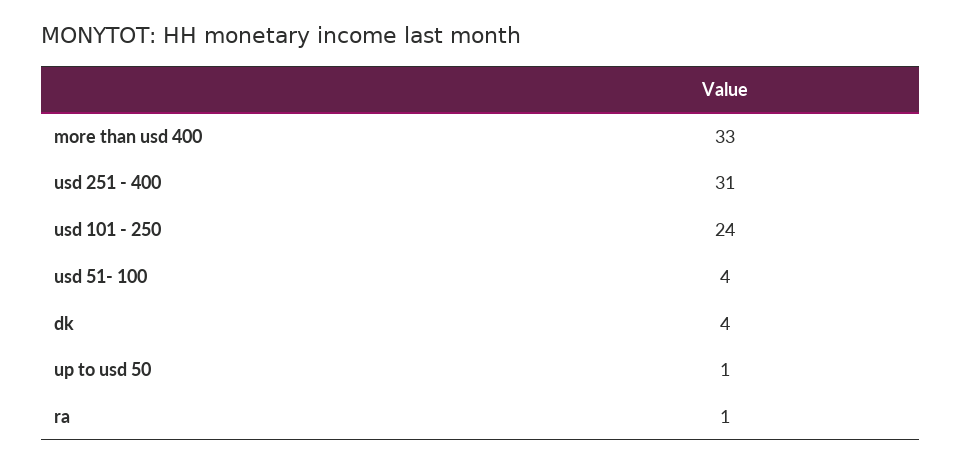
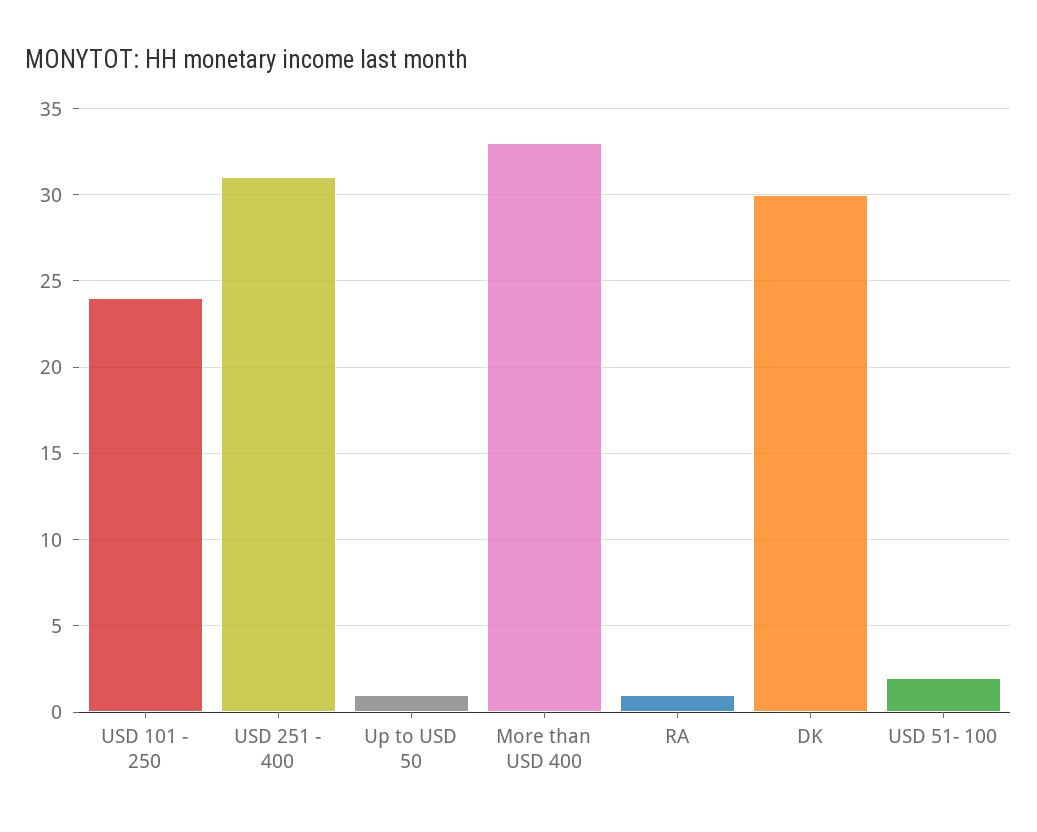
  {
    "more than usd 400": 33,
    "usd 251 - 400": 31,
    "usd 101 - 250": 24,
-   "usd 51- 100": 4,
+   "usd 51- 100": 2,
-   "dk": 4,
+   "dk": 30,
    "up to usd 50": 1,
    "ra": 1
  }

